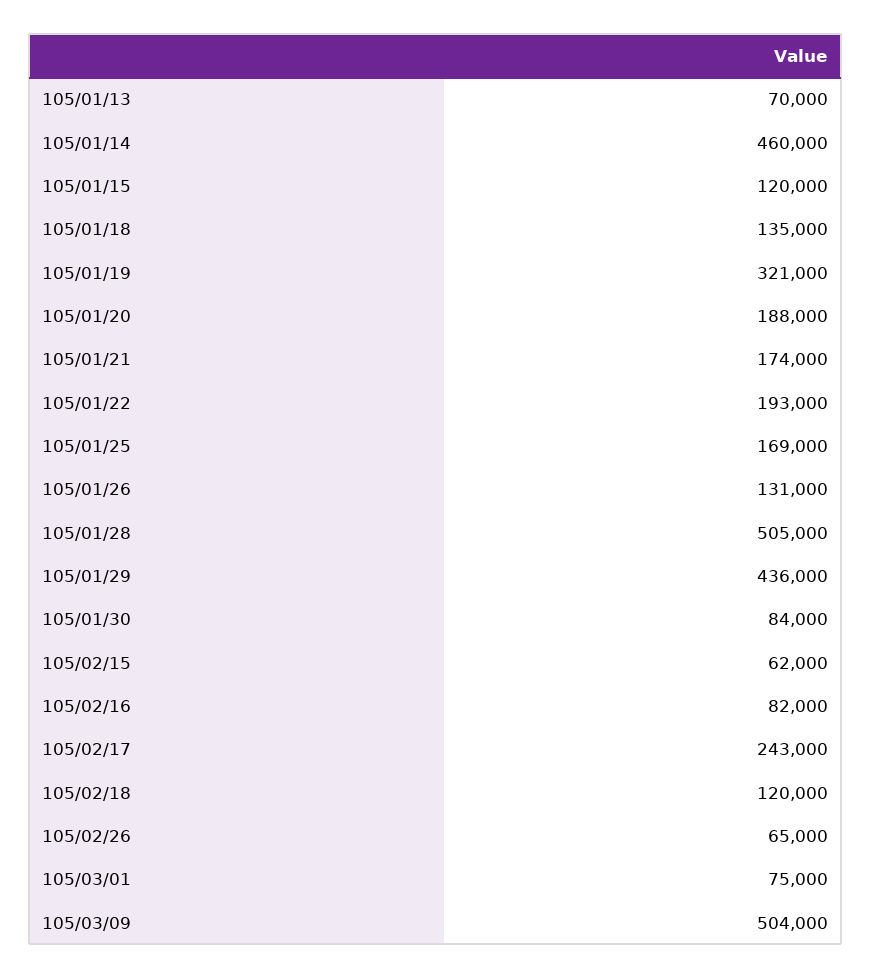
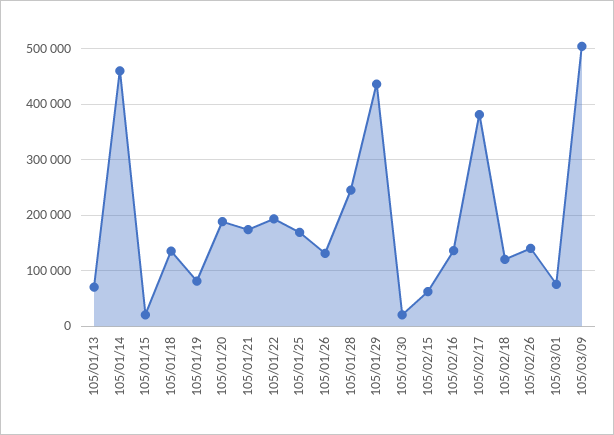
  {
    "105/01/13": 70000,
    "105/01/14": 460000,
-   "105/01/15": 120000,
+   "105/01/15": 20000,
    "105/01/18": 135000,
-   "105/01/19": 321000,
+   "105/01/19": 80000,
    "105/01/20": 188000,
    "105/01/21": 174000,
    "105/01/22": 193000,
    "105/01/25": 169000,
    "105/01/26": 131000,
-   "105/01/28": 505000,
+   "105/01/28": 240000,
    "105/01/29": 436000,
-   "105/01/30": 84000,
+   "105/01/30": 20000,
    "105/02/15": 62000,
-   "105/02/16": 82000,
+   "105/02/16": 140000,
-   "105/02/17": 243000,
+   "105/02/17": 380000,
    "105/02/18": 120000,
-   "105/02/26": 65000,
+   "105/02/26": 140000,
    "105/03/01": 75000,
    "105/03/09": 504000
  }

